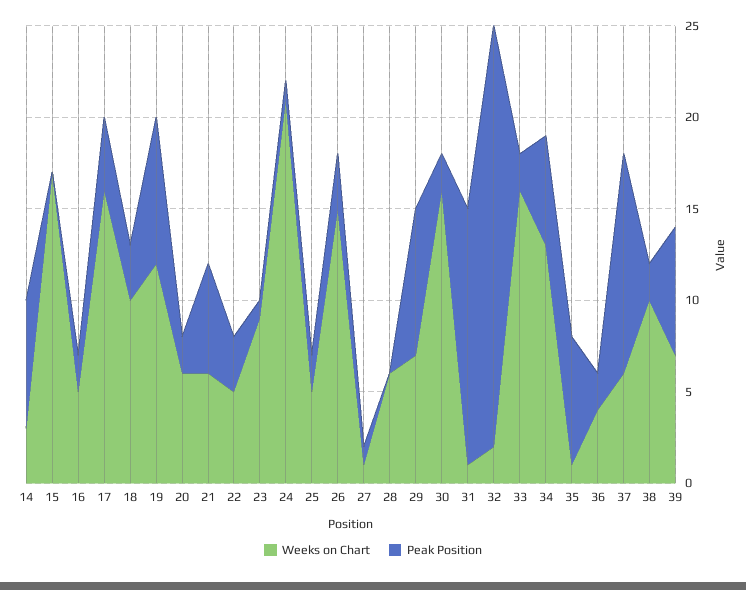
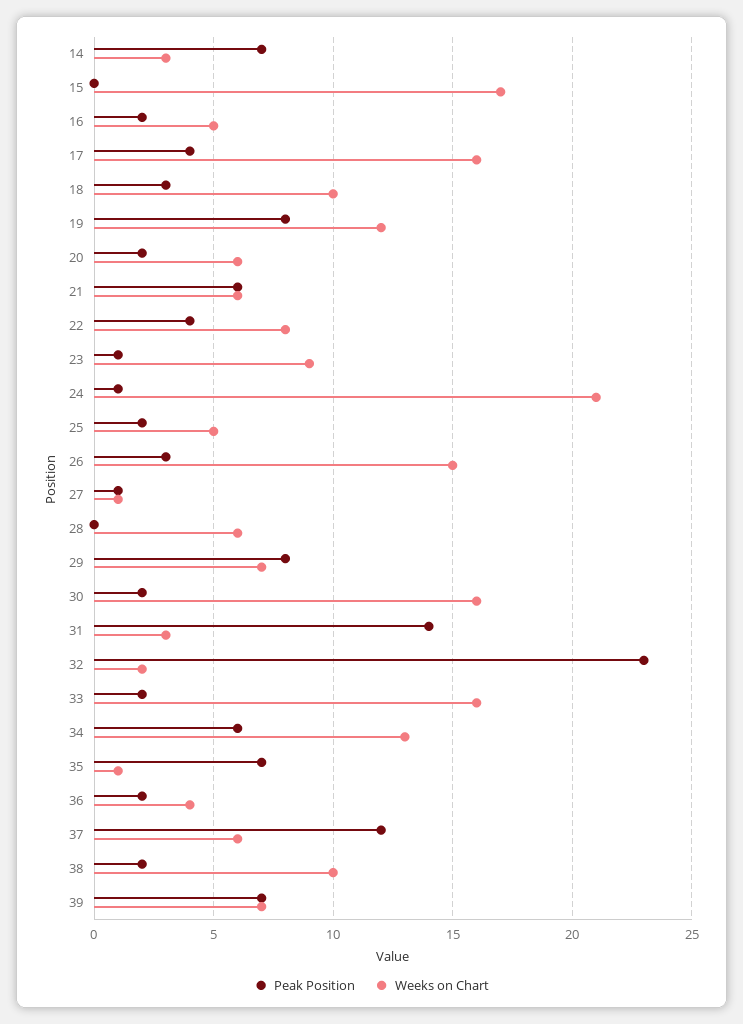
  {
    "Weeks on Chart": {
      "14": 3,
      "15": 17,
      "16": 5,
      "17": 16,
      "18": 10,
      "19": 12,
      "20": 6,
      "21": 6,
-     "22": 5,
+     "22": 8,
      "23": 9,
      "24": 21,
      "25": 5,
      "26": 15,
      "27": 1,
      "28": 6,
      "29": 7,
      "30": 16,
-     "31": 1,
+     "31": 3,
      "32": 2,
      "33": 16,
      "34": 13,
      "35": 1,
      "36": 4,
      "37": 6,
      "38": 10,
      "39": 7
    },
    "Peak Position": {
      "14": 7,
      "15": 0,
      "16": 2,
      "17": 4,
      "18": 3,
      "19": 8,
      "20": 2,
      "21": 6,
-     "22": 3,
+     "22": 4,
      "23": 1,
      "24": 1,
      "25": 2,
      "26": 3,
      "27": 1,
      "28": 0,
      "29": 8,
      "30": 2,
      "31": 14,
      "32": 23,
      "33": 2,
      "34": 6,
      "35": 7,
      "36": 2,
      "37": 12,
      "38": 2,
      "39": 7
    }
  }

